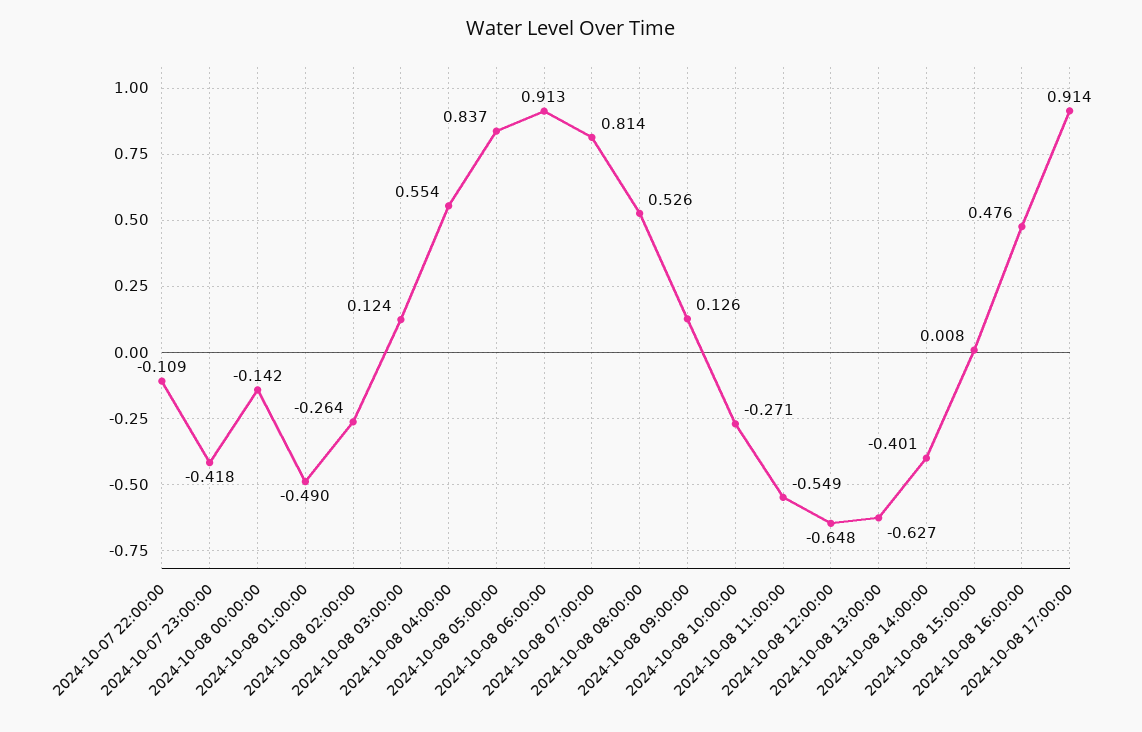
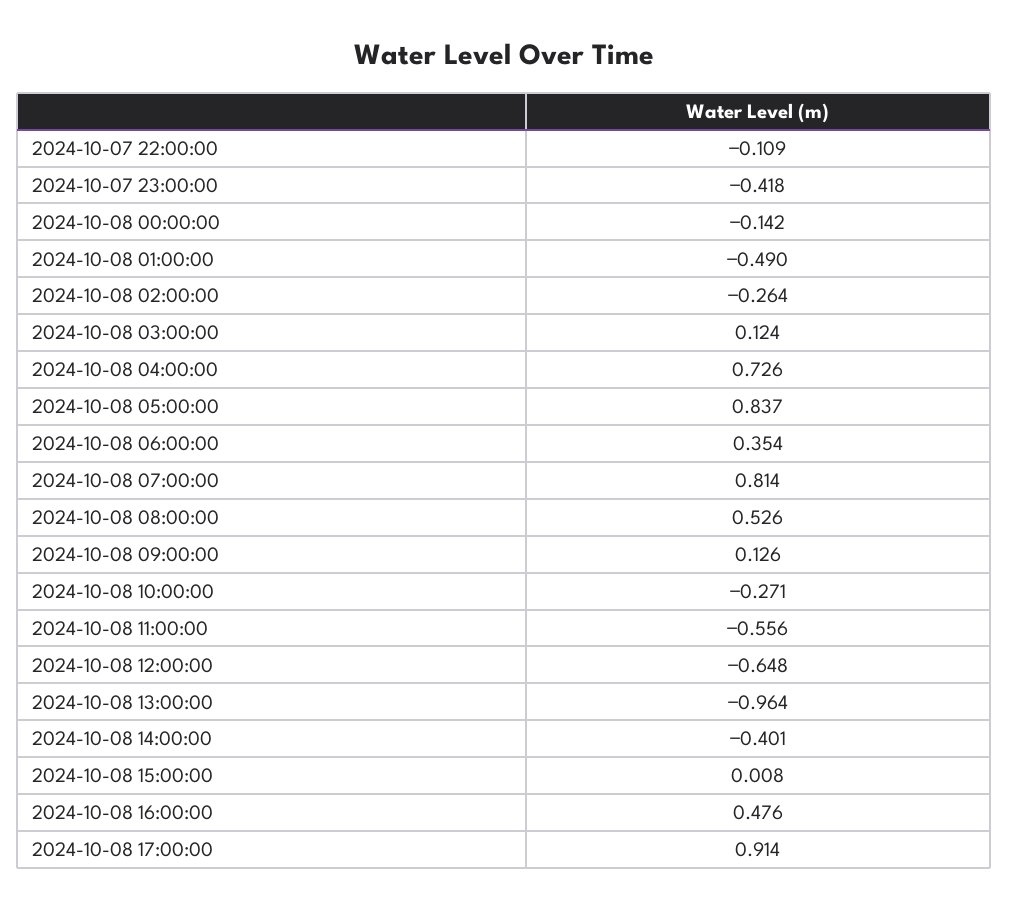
  {
    "2024-10-07 22:00:00": -0.109,
    "2024-10-07 23:00:00": -0.418,
    "2024-10-08 00:00:00": -0.142,
    "2024-10-08 01:00:00": -0.49,
    "2024-10-08 02:00:00": -0.264,
    "2024-10-08 03:00:00": 0.124,
-   "2024-10-08 04:00:00": 0.554,
+   "2024-10-08 04:00:00": 0.726,
    "2024-10-08 05:00:00": 0.837,
-   "2024-10-08 06:00:00": 0.913,
+   "2024-10-08 06:00:00": 0.354,
    "2024-10-08 07:00:00": 0.814,
    "2024-10-08 08:00:00": 0.526,
    "2024-10-08 09:00:00": 0.126,
    "2024-10-08 10:00:00": -0.271,
-   "2024-10-08 11:00:00": -0.549,
+   "2024-10-08 11:00:00": -0.556,
    "2024-10-08 12:00:00": -0.648,
-   "2024-10-08 13:00:00": -0.627,
+   "2024-10-08 13:00:00": -0.964,
    "2024-10-08 14:00:00": -0.401,
    "2024-10-08 15:00:00": 0.008,
    "2024-10-08 16:00:00": 0.476,
    "2024-10-08 17:00:00": 0.914
  }

